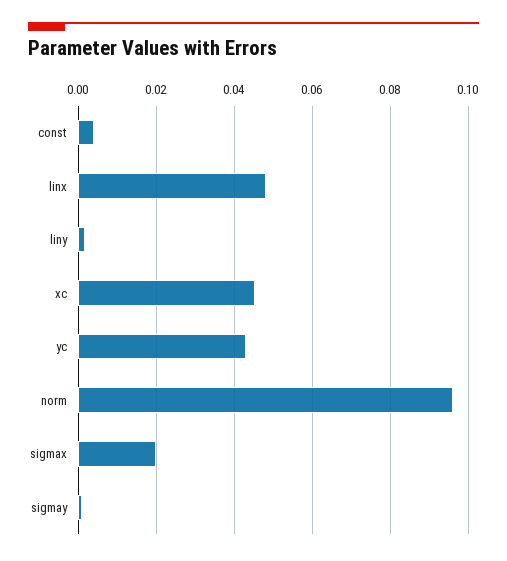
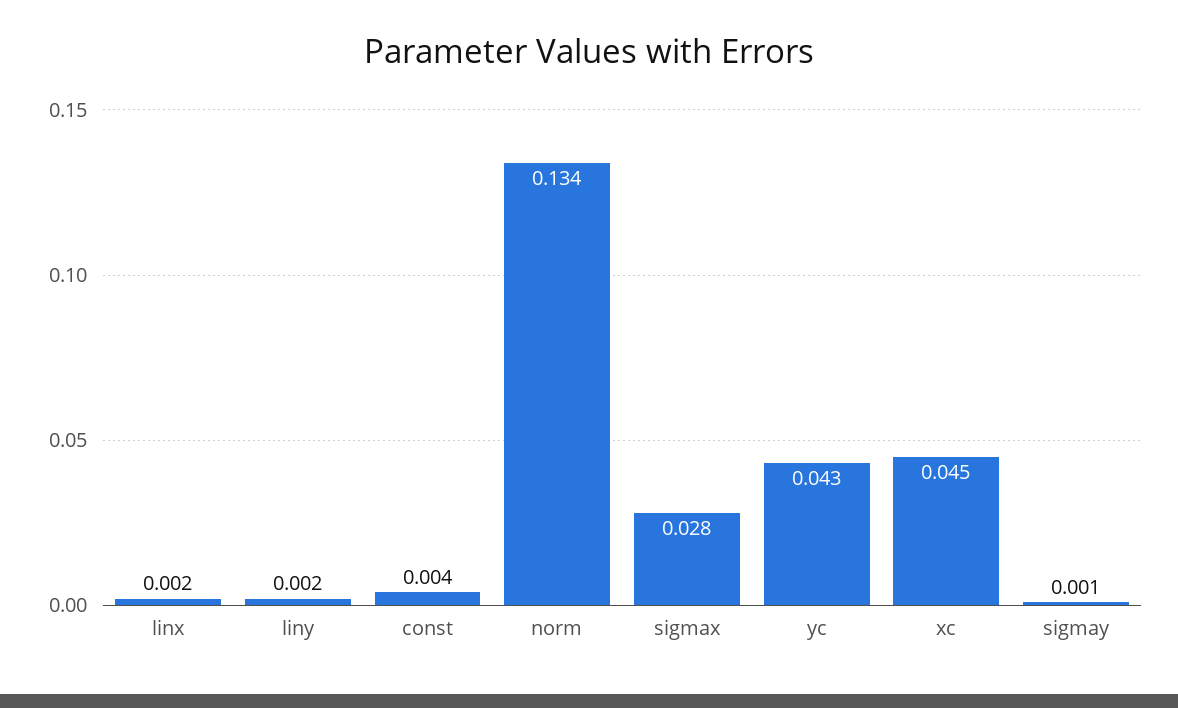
  {
    "const": 0.004,
-   "linx": 0.048,
+   "linx": 0.002,
    "liny": 0.002,
    "xc": 0.045,
    "yc": 0.043,
-   "norm": 0.096,
+   "norm": 0.134,
-   "sigmax": 0.02,
+   "sigmax": 0.028,
    "sigmay": 0.001
  }

